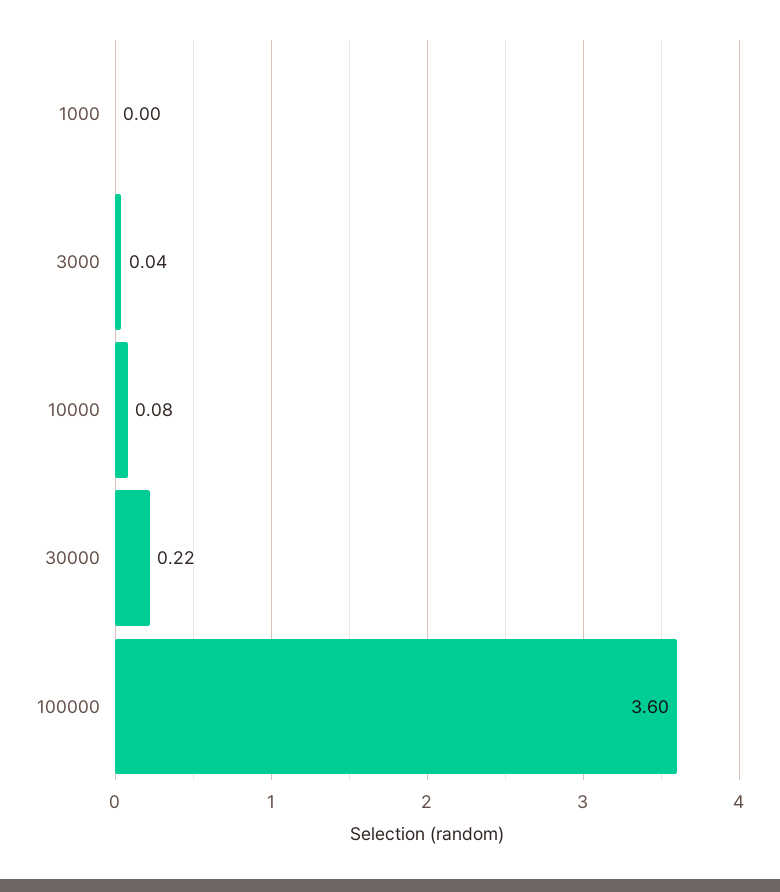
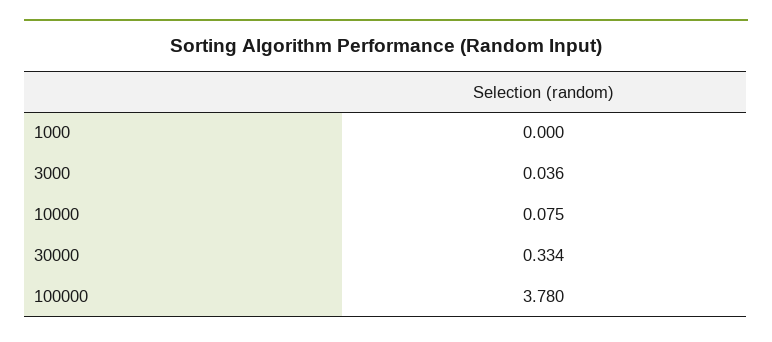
  {
    "1000": 0,
    "3000": 0.036,
    "10000": 0.075,
-   "30000": 0.22,
+   "30000": 0.334,
-   "100000": 3.6
+   "100000": 3.78
  }

